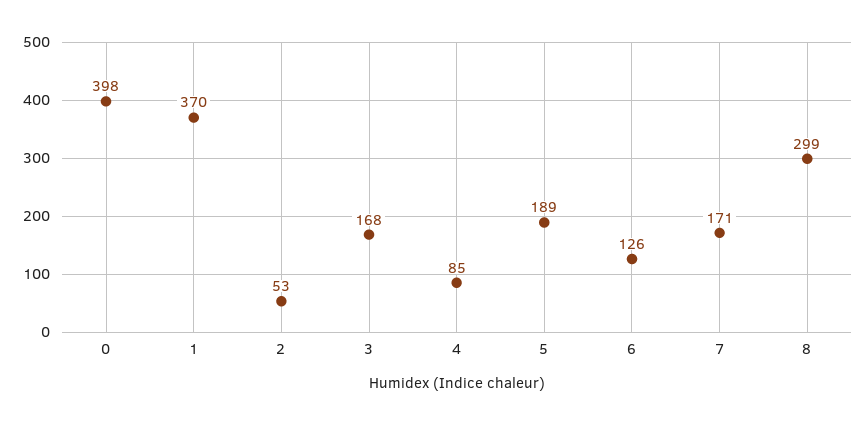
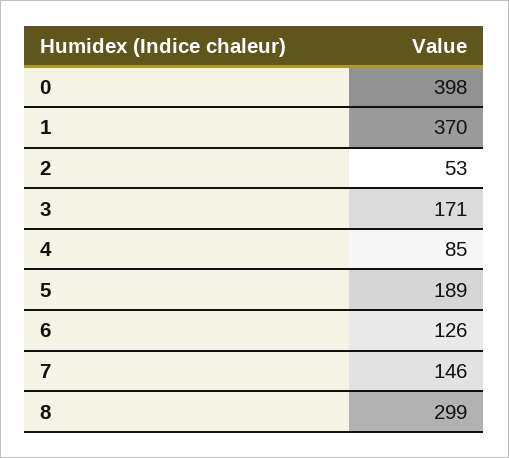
  {
    "0": 398,
    "1": 370,
    "2": 53,
-   "3": 168,
+   "3": 171,
    "4": 85,
    "5": 189,
    "6": 126,
-   "7": 171,
+   "7": 146,
    "8": 299
  }

